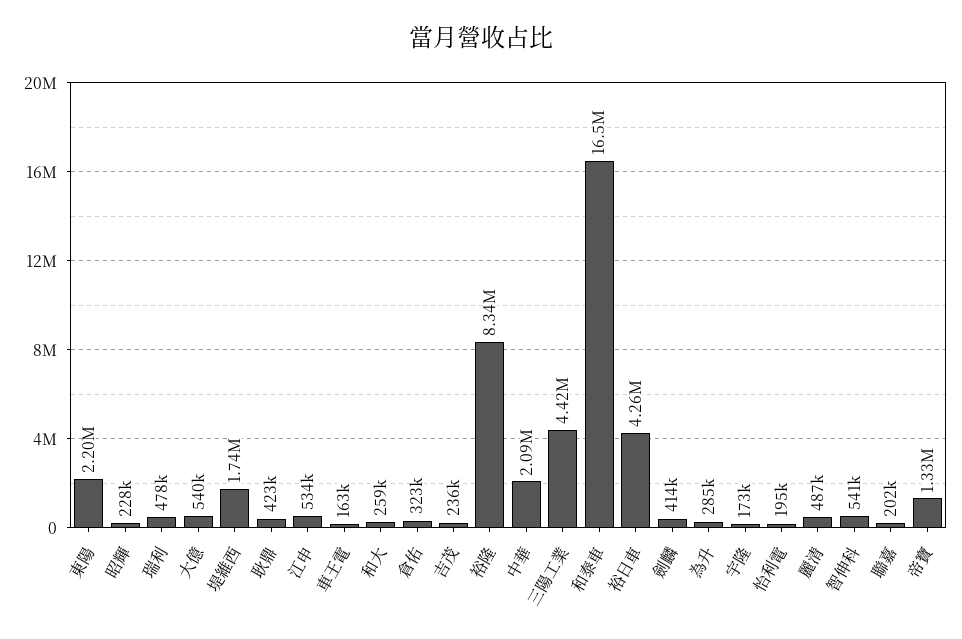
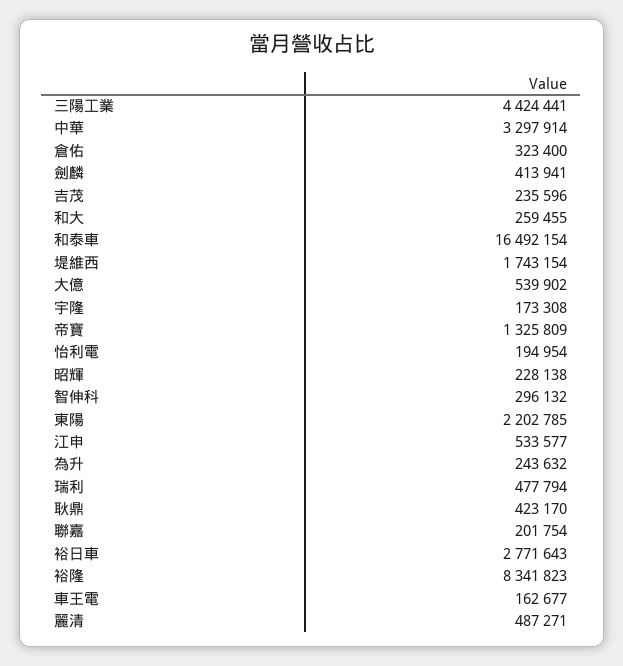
  {
    "東陽": 2202785,
    "昭輝": 228138,
    "瑞利": 477794,
    "大億": 539902,
    "堤維西": 1743154,
    "耿鼎": 423170,
    "江申": 533577,
    "車王電": 162677,
    "和大": 259455,
    "倉佑": 323400,
    "吉茂": 235596,
    "裕隆": 8341823,
-   "中華": 2090000,
+   "中華": 3297914,
    "三陽工業": 4424441,
    "和泰車": 16492154,
-   "裕日車": 4260000,
+   "裕日車": 2771643,
    "劍麟": 413941,
-   "為升": 285000,
+   "為升": 243632,
    "宇隆": 173308,
    "怡利電": 194954,
    "麗清": 487271,
-   "智伸科": 541000,
+   "智伸科": 296132,
    "聯嘉": 201754,
    "帝寶": 1325809
  }

